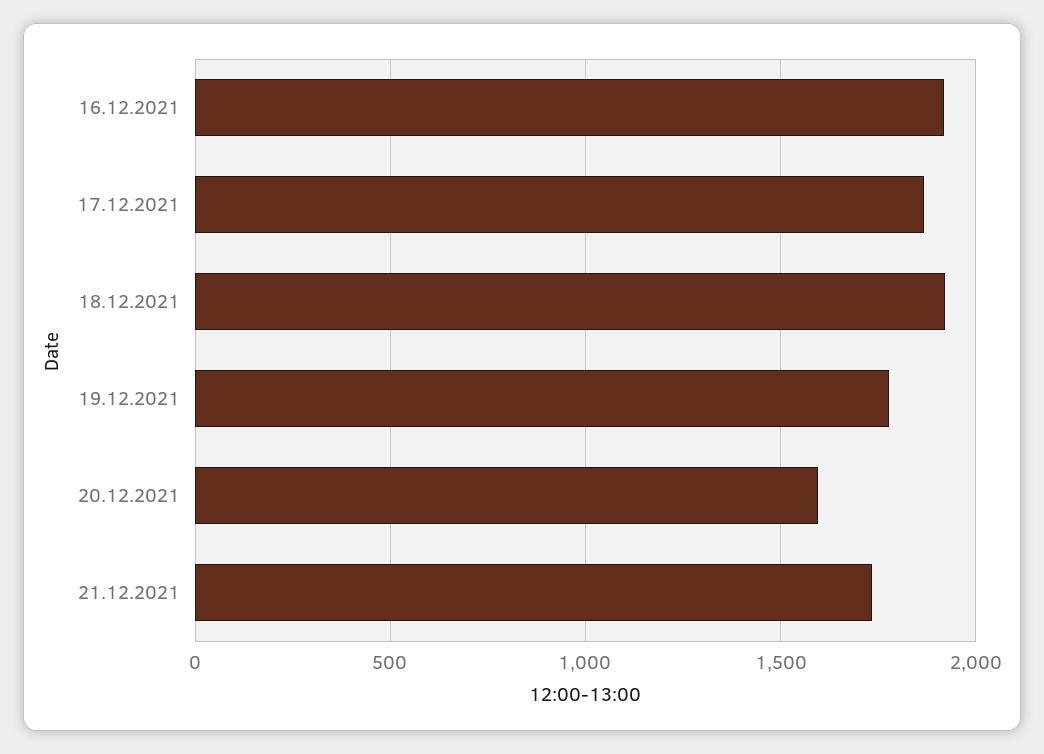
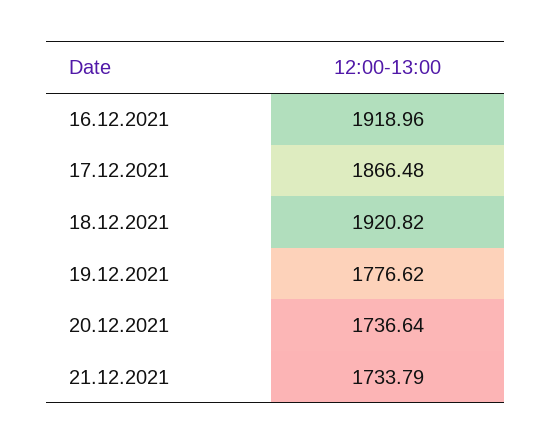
  {
    "16.12.2021": 1918.96,
    "17.12.2021": 1866.48,
    "18.12.2021": 1920.82,
    "19.12.2021": 1776.62,
-   "20.12.2021": 1600,
+   "20.12.2021": 1736.64,
    "21.12.2021": 1733.79
  }

